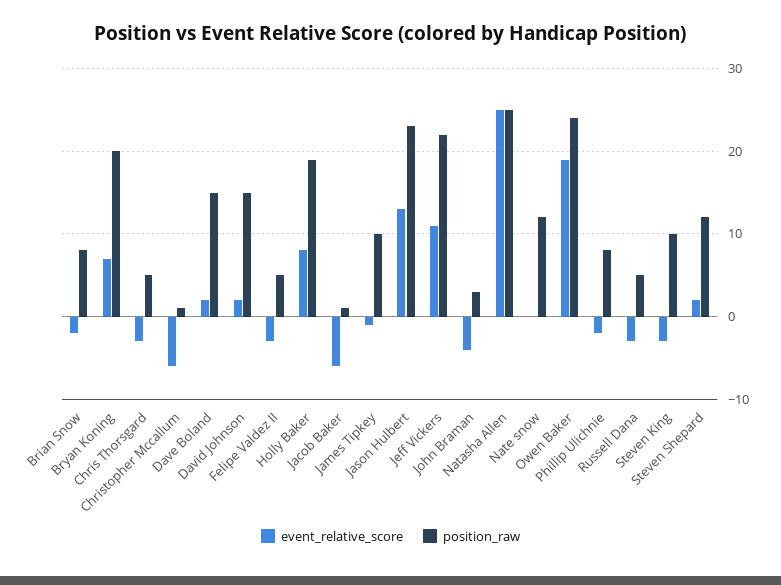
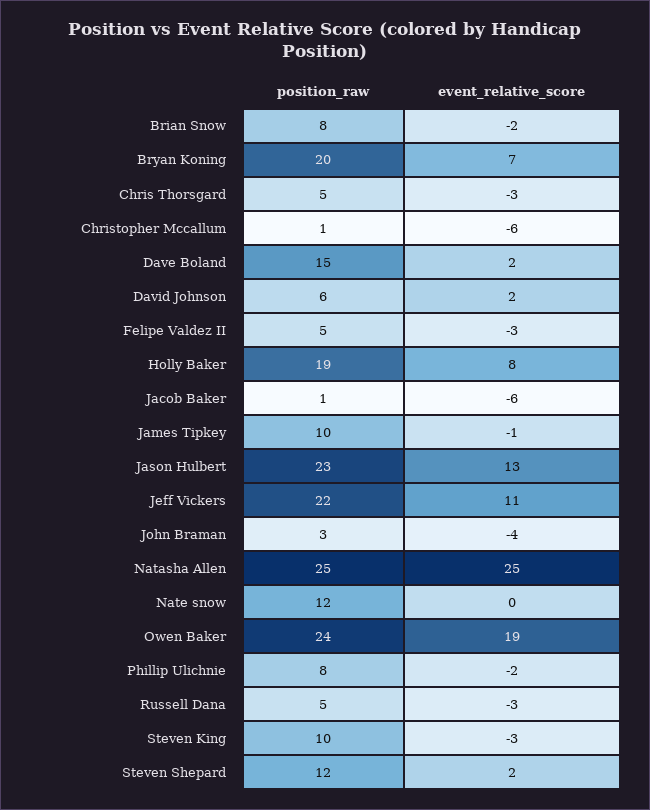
  {
    "event_relative_score": {
      "Brian Snow": -2,
      "Bryan Koning": 7,
      "Chris Thorsgard": -3,
      "Christopher Mccallum": -6,
      "Dave Boland": 2,
      "David Johnson": 2,
      "Felipe Valdez II": -3,
      "Holly Baker": 8,
      "Jacob Baker": -6,
      "James Tipkey": -1,
      "Jason Hulbert": 13,
      "Jeff Vickers": 11,
      "John Braman": -4,
      "Natasha Allen": 25,
      "Nate snow": 0,
      "Owen Baker": 19,
      "Phillip Ulichnie": -2,
      "Russell Dana": -3,
      "Steven King": -3,
      "Steven Shepard": 2
    },
    "position_raw": {
      "Brian Snow": 8,
      "Bryan Koning": 20,
      "Chris Thorsgard": 5,
      "Christopher Mccallum": 1,
      "Dave Boland": 15,
-     "David Johnson": 15,
+     "David Johnson": 6,
      "Felipe Valdez II": 5,
      "Holly Baker": 19,
      "Jacob Baker": 1,
      "James Tipkey": 10,
      "Jason Hulbert": 23,
      "Jeff Vickers": 22,
      "John Braman": 3,
      "Natasha Allen": 25,
      "Nate snow": 12,
      "Owen Baker": 24,
      "Phillip Ulichnie": 8,
      "Russell Dana": 5,
      "Steven King": 10,
      "Steven Shepard": 12
    }
  }

